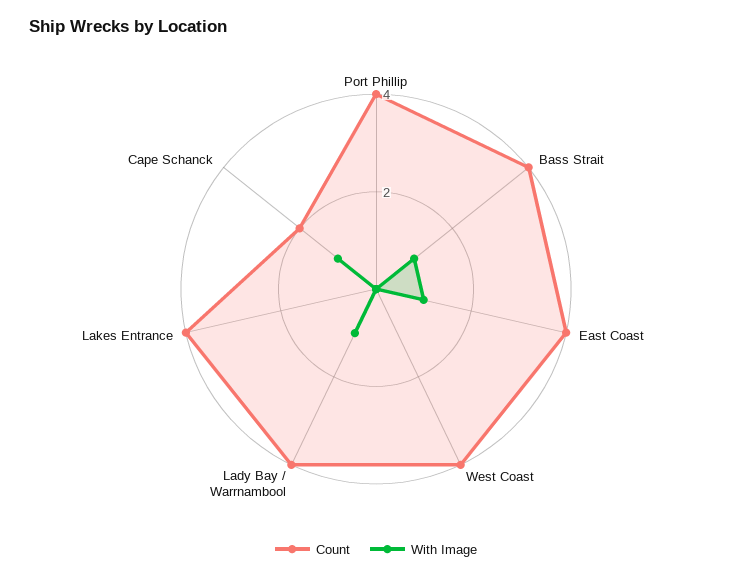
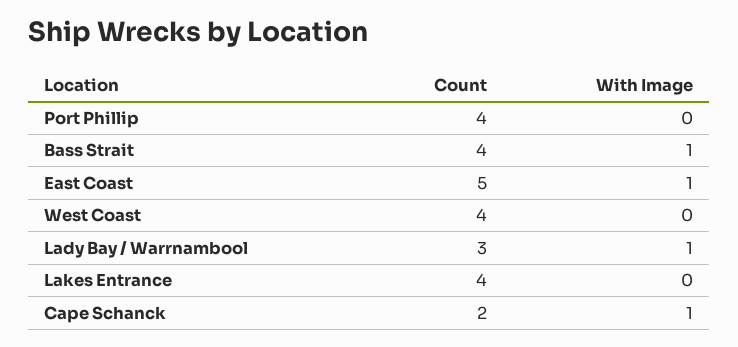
  {
    "Count": {
      "Port Phillip": 4,
      "Bass Strait": 4,
-     "East Coast": 4,
+     "East Coast": 5,
      "West Coast": 4,
-     "Lady Bay / Warrnambool": 4,
+     "Lady Bay / Warrnambool": 3,
      "Lakes Entrance": 4,
      "Cape Schanck": 2
    },
    "With Image": {
      "Port Phillip": 0,
      "Bass Strait": 1,
      "East Coast": 1,
      "West Coast": 0,
      "Lady Bay / Warrnambool": 1,
      "Lakes Entrance": 0,
      "Cape Schanck": 1
    }
  }

